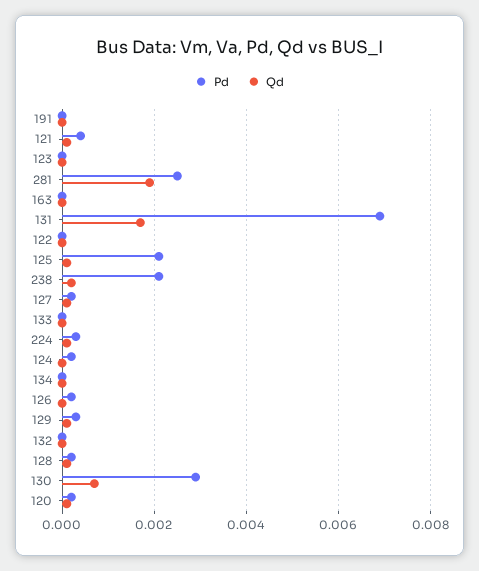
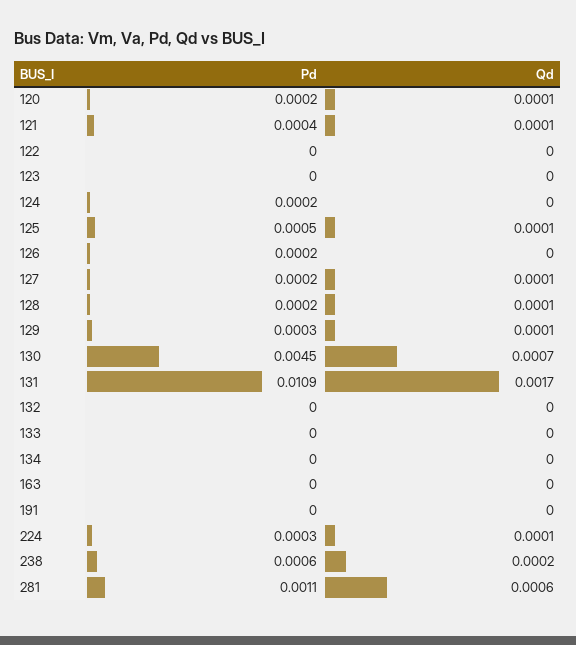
  {
    "Pd": {
      "191": 0,
      "121": 0.0004,
      "123": 0,
-     "281": 0.0025,
+     "281": 0.0011,
      "163": 0,
-     "131": 0.007,
+     "131": 0.0109,
      "122": 0,
-     "125": 0.002,
+     "125": 0.0005,
-     "238": 0.002,
+     "238": 0.0006,
      "127": 0.0002,
      "133": 0,
      "224": 0.0003,
      "124": 0.0002,
      "134": 0,
      "126": 0.0002,
      "129": 0.0003,
      "132": 0,
      "128": 0.0002,
-     "130": 0.003,
+     "130": 0.0045,
      "120": 0.0002
    },
    "Qd": {
      "191": 0,
      "121": 0.0001,
      "123": 0,
-     "281": 0.002,
+     "281": 0.0006,
      "163": 0,
      "131": 0.0017,
      "122": 0,
      "125": 0.0001,
      "238": 0.0002,
      "127": 0.0001,
      "133": 0,
      "224": 0.0001,
      "124": 0,
      "134": 0,
      "126": 0,
      "129": 0.0001,
      "132": 0,
      "128": 0.0001,
      "130": 0.0007,
      "120": 0.0001
    }
  }

